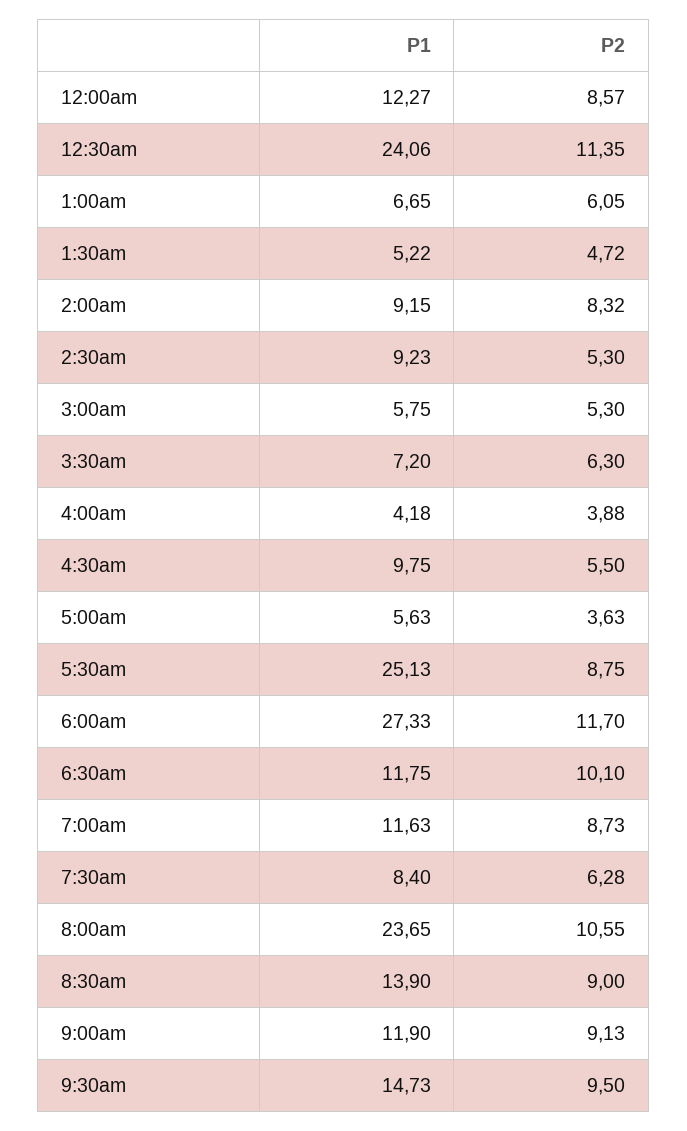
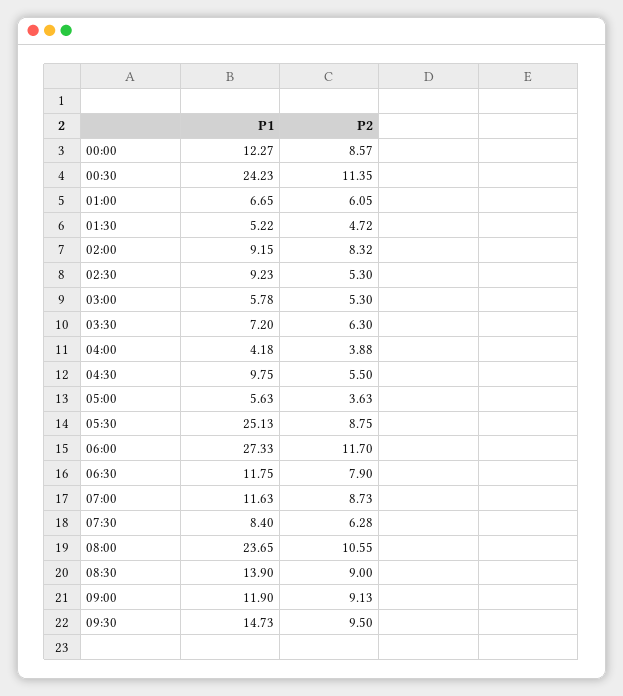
  {
    "P1": {
      "12:00am": 12.27,
-     "12:30am": 24.06,
+     "12:30am": 24.23,
      "1:00am": 6.65,
      "1:30am": 5.22,
      "2:00am": 9.15,
      "2:30am": 9.23,
-     "3:00am": 5.75,
+     "3:00am": 5.78,
      "3:30am": 7.2,
      "4:00am": 4.18,
      "4:30am": 9.75,
      "5:00am": 5.63,
      "5:30am": 25.13,
      "6:00am": 27.33,
      "6:30am": 11.75,
      "7:00am": 11.63,
      "7:30am": 8.4,
      "8:00am": 23.65,
      "8:30am": 13.9,
      "9:00am": 11.9,
      "9:30am": 14.73
    },
    "P2": {
      "12:00am": 8.57,
      "12:30am": 11.35,
      "1:00am": 6.05,
      "1:30am": 4.72,
      "2:00am": 8.32,
      "2:30am": 5.3,
      "3:00am": 5.3,
      "3:30am": 6.3,
      "4:00am": 3.88,
      "4:30am": 5.5,
      "5:00am": 3.63,
      "5:30am": 8.75,
      "6:00am": 11.7,
-     "6:30am": 10.1,
+     "6:30am": 7.9,
      "7:00am": 8.73,
      "7:30am": 6.28,
      "8:00am": 10.55,
      "8:30am": 9,
      "9:00am": 9.13,
      "9:30am": 9.5
    }
  }

